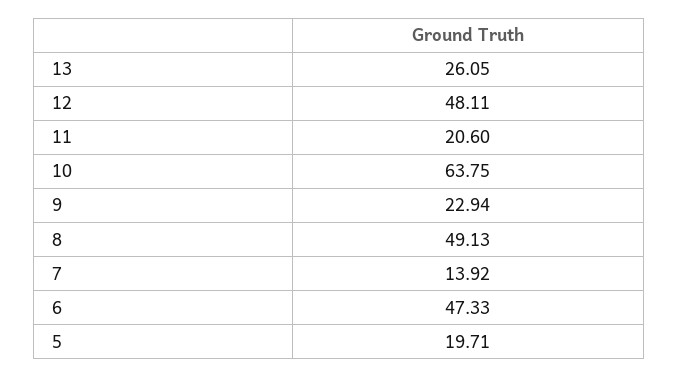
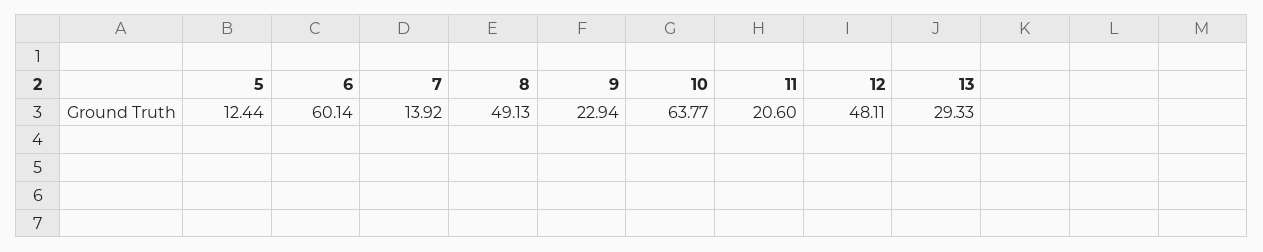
  {
-   "13": 26.05,
+   "13": 29.33,
    "12": 48.11,
    "11": 20.6,
-   "10": 63.75,
+   "10": 63.77,
    "9": 22.94,
    "8": 49.13,
    "7": 13.92,
-   "6": 47.33,
+   "6": 60.14,
-   "5": 19.71
+   "5": 12.44
  }

